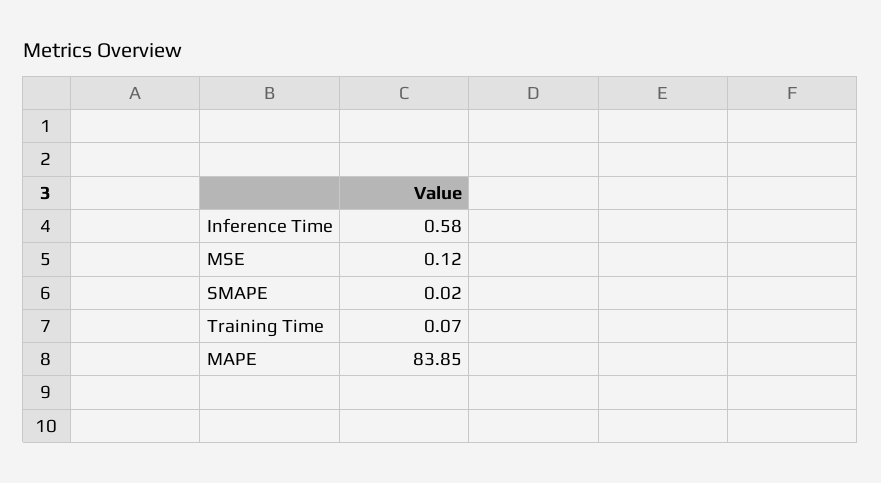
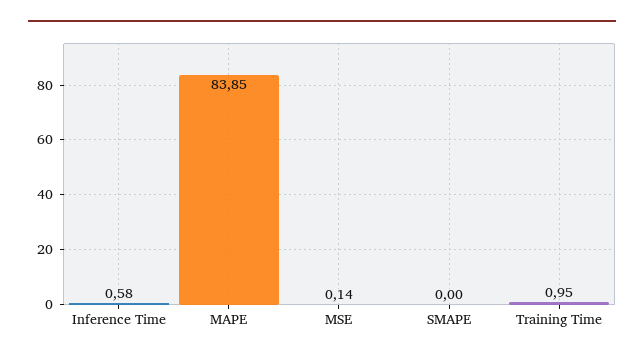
  {
    "Inference Time": 0.58,
-   "MSE": 0.12,
+   "MSE": 0.14,
-   "SMAPE": 0.02,
+   "SMAPE": 0,
-   "Training Time": 0.07,
+   "Training Time": 0.95,
    "MAPE": 83.85
  }

